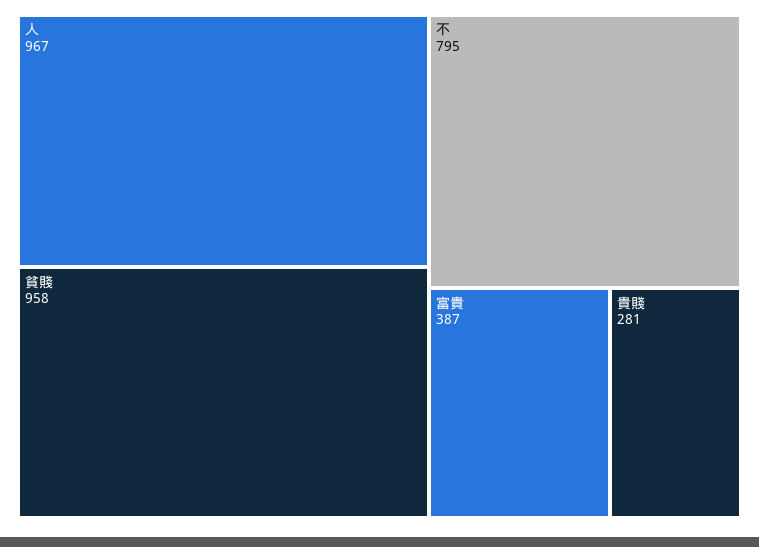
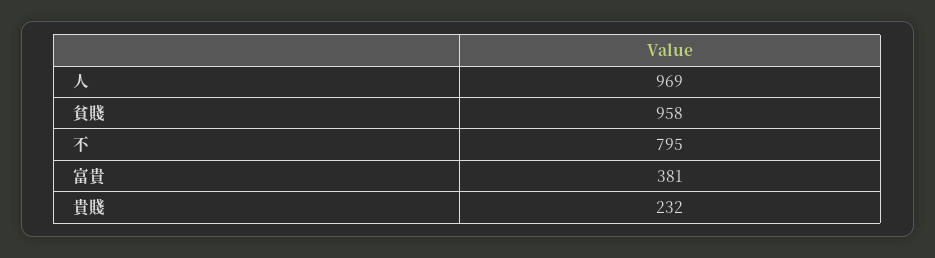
  {
-   "人": 967,
+   "人": 969,
    "貧賤": 958,
    "不": 795,
-   "富貴": 387,
+   "富貴": 381,
-   "貴賤": 281
+   "貴賤": 232
  }

